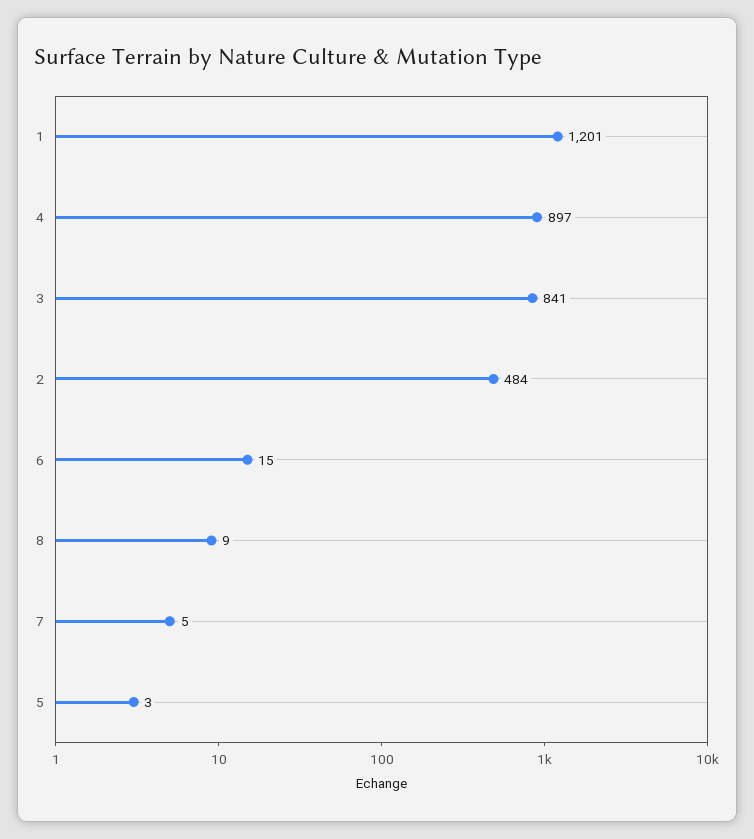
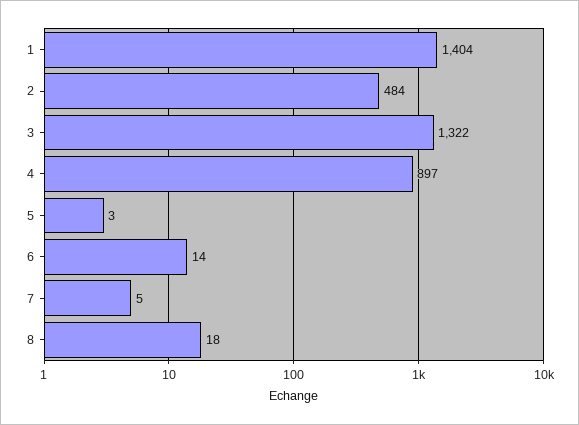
  {
-   "1": 1201,
+   "1": 1404,
    "4": 897,
-   "3": 841,
+   "3": 1322,
    "2": 484,
-   "6": 15,
+   "6": 14,
-   "8": 9,
+   "8": 18,
    "7": 5,
    "5": 3
  }

